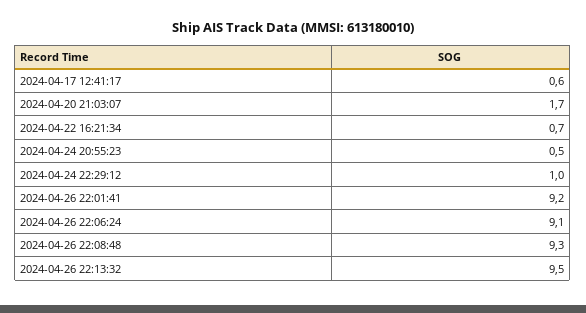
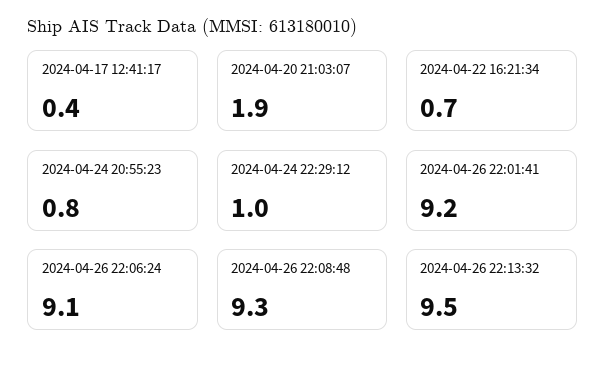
  {
-   "2024-04-17 12:41:17": 0.6,
+   "2024-04-17 12:41:17": 0.4,
-   "2024-04-20 21:03:07": 1.7,
+   "2024-04-20 21:03:07": 1.9,
    "2024-04-22 16:21:34": 0.7,
-   "2024-04-24 20:55:23": 0.5,
+   "2024-04-24 20:55:23": 0.8,
    "2024-04-24 22:29:12": 1,
    "2024-04-26 22:01:41": 9.2,
    "2024-04-26 22:06:24": 9.1,
    "2024-04-26 22:08:48": 9.3,
    "2024-04-26 22:13:32": 9.5
  }

